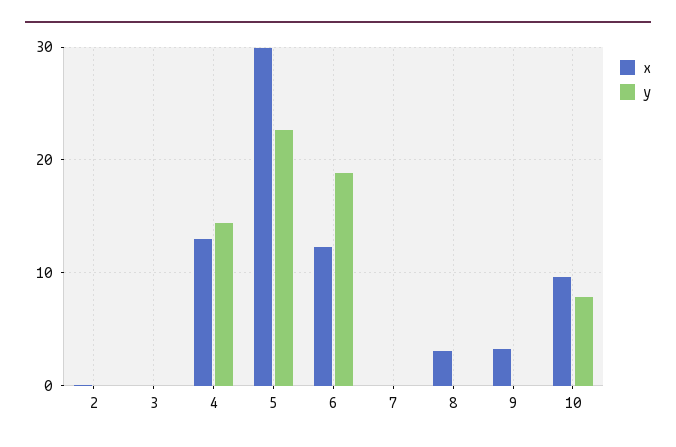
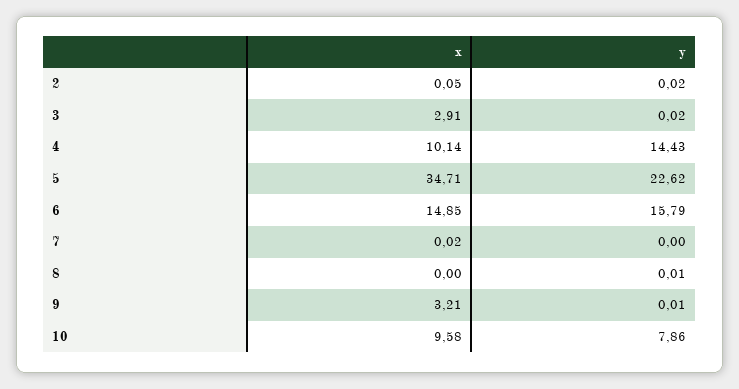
  {
    "x": {
      "2": 0.05,
-     "3": 0,
+     "3": 2.91,
-     "4": 13,
+     "4": 10.14,
-     "5": 30,
+     "5": 34.71,
-     "6": 12,
+     "6": 14.85,
      "7": 0.02,
-     "8": 3,
+     "8": 0,
      "9": 3.21,
      "10": 9.58
    },
    "y": {
      "2": 0.02,
      "3": 0.02,
      "4": 14.43,
      "5": 22.62,
-     "6": 19,
+     "6": 15.79,
      "7": 0,
      "8": 0.01,
      "9": 0.01,
      "10": 7.86
    }
  }

